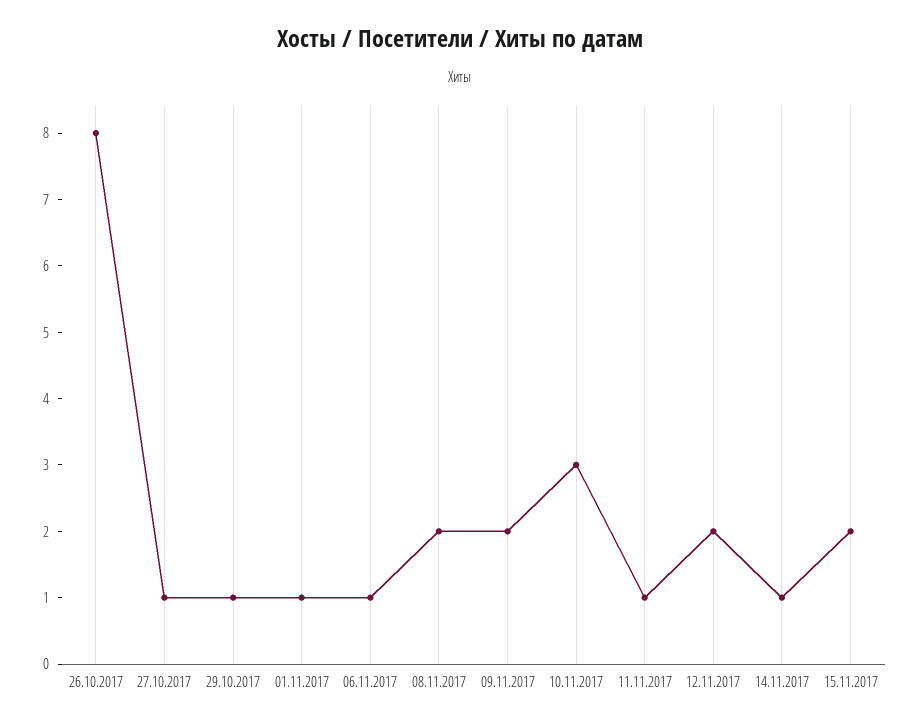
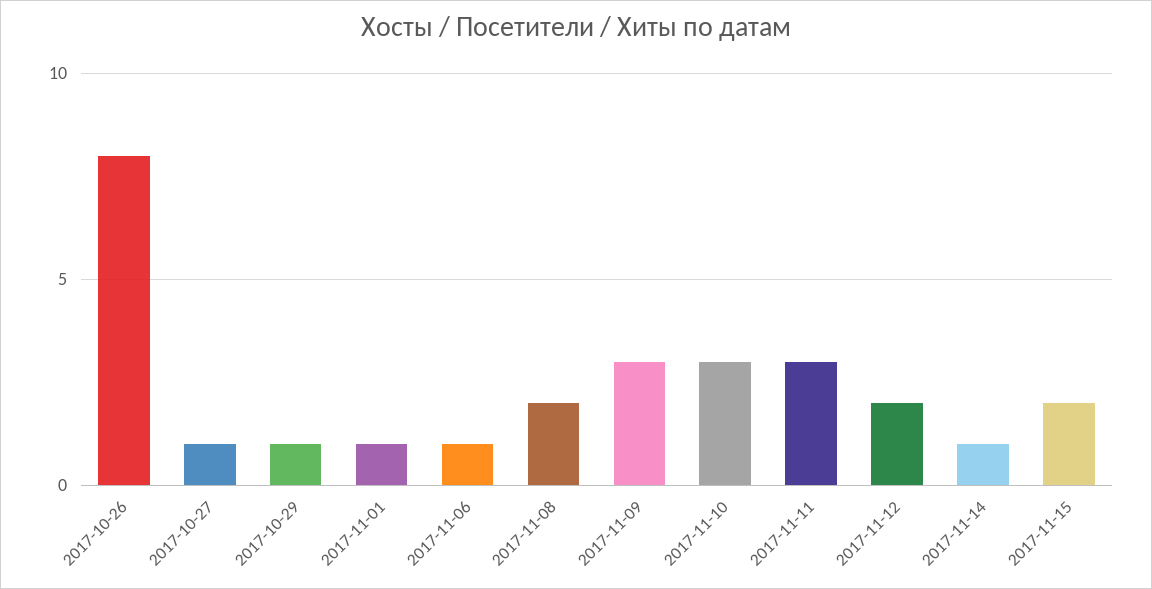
  {
    "26.10.2017": 8,
    "27.10.2017": 1,
    "29.10.2017": 1,
    "01.11.2017": 1,
    "06.11.2017": 1,
    "08.11.2017": 2,
-   "09.11.2017": 2,
+   "09.11.2017": 3,
    "10.11.2017": 3,
-   "11.11.2017": 1,
+   "11.11.2017": 3,
    "12.11.2017": 2,
    "14.11.2017": 1,
    "15.11.2017": 2
  }

